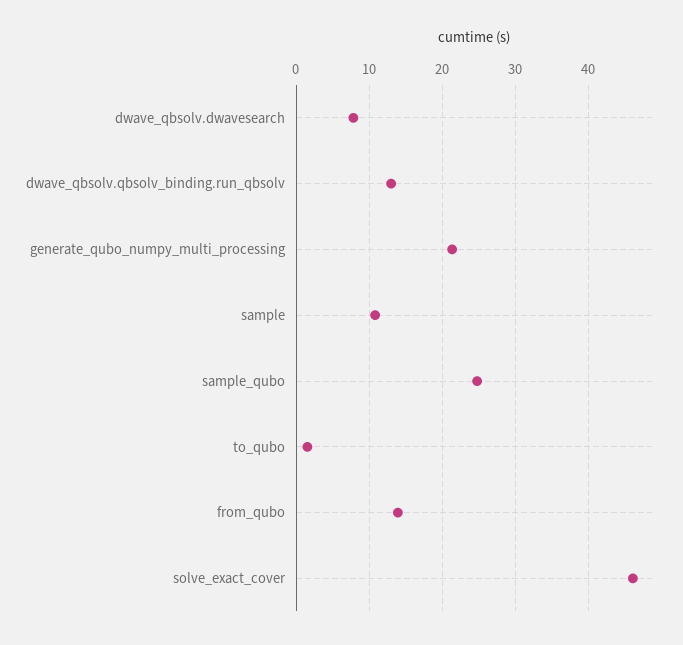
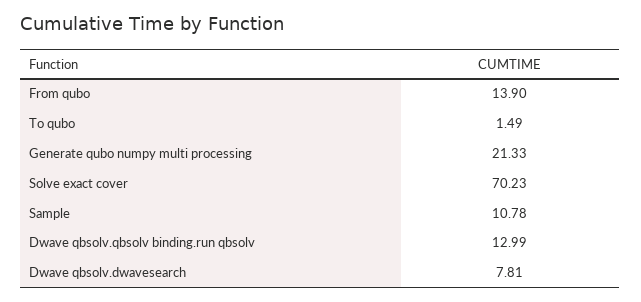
  {
    "dwave_qbsolv.dwavesearch": 7.81,
    "dwave_qbsolv.qbsolv_binding.run_qbsolv": 12.99,
    "generate_qubo_numpy_multi_processing": 21.33,
    "sample": 10.78,
-   "sample_qubo": 25,
    "to_qubo": 1.49,
    "from_qubo": 13.9,
-   "solve_exact_cover": 46
+   "solve_exact_cover": 70.23
  }

